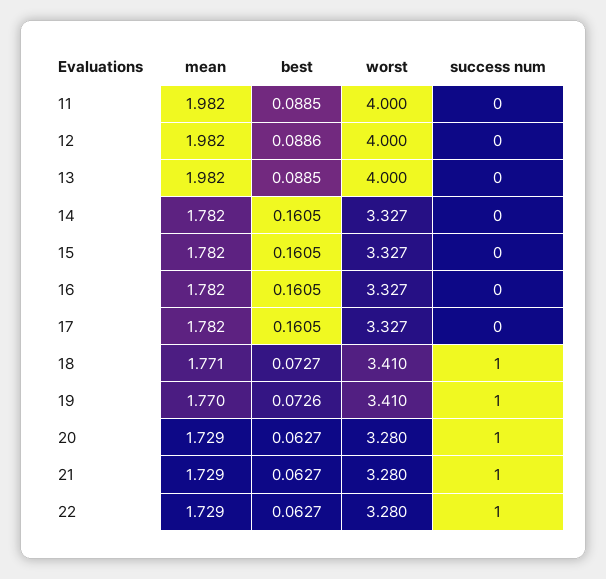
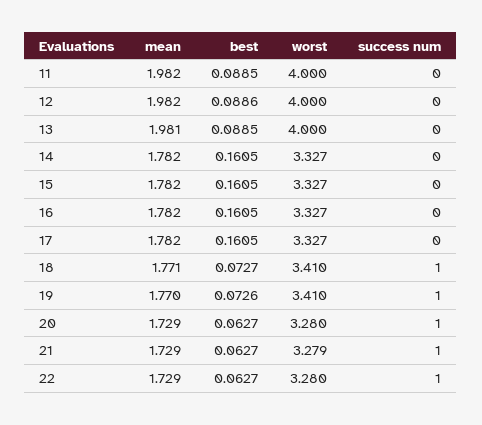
  {
    "mean": {
      "11": 1.982,
      "12": 1.982,
-     "13": 1.982,
+     "13": 1.981,
      "14": 1.782,
      "15": 1.782,
      "16": 1.782,
      "17": 1.782,
      "18": 1.771,
      "19": 1.77,
      "20": 1.729,
      "21": 1.729,
      "22": 1.729
    },
    "best": {
      "11": 0.0885,
      "12": 0.0886,
      "13": 0.0885,
      "14": 0.1605,
      "15": 0.1605,
      "16": 0.1605,
      "17": 0.1605,
      "18": 0.0727,
      "19": 0.0726,
      "20": 0.0627,
      "21": 0.0627,
      "22": 0.0627
    },
    "worst": {
      "11": 4,
      "12": 4,
      "13": 4,
      "14": 3.327,
      "15": 3.327,
      "16": 3.327,
      "17": 3.327,
      "18": 3.41,
      "19": 3.41,
      "20": 3.28,
-     "21": 3.28,
+     "21": 3.279,
      "22": 3.28
    },
    "success num": {
      "11": 0,
      "12": 0,
      "13": 0,
      "14": 0,
      "15": 0,
      "16": 0,
      "17": 0,
      "18": 1,
      "19": 1,
      "20": 1,
      "21": 1,
      "22": 1
    }
  }

